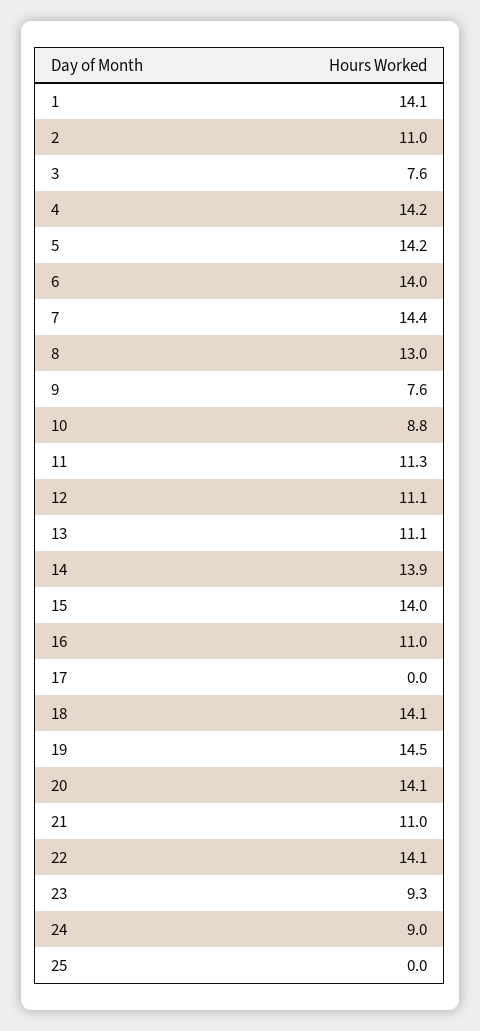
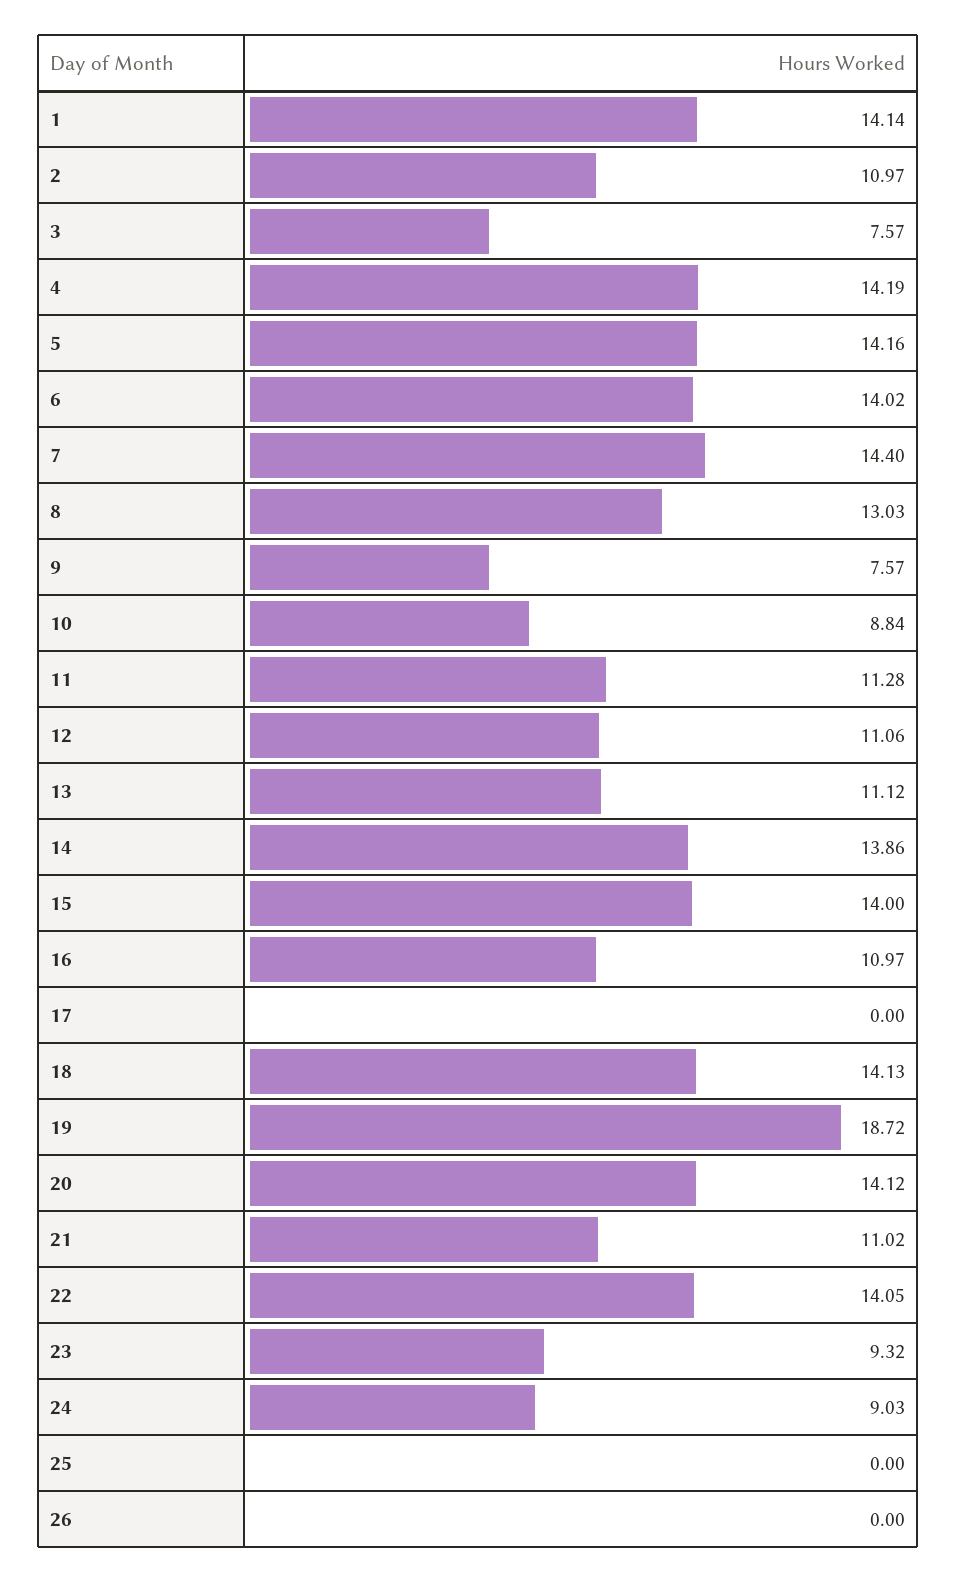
  {
    "1": 14.14,
    "2": 10.97,
    "3": 7.57,
    "4": 14.19,
    "5": 14.16,
    "6": 14.02,
    "7": 14.4,
    "8": 13.03,
    "9": 7.57,
    "10": 8.84,
    "11": 11.28,
    "12": 11.06,
    "13": 11.12,
    "14": 13.86,
    "15": 14,
    "16": 10.97,
    "17": 0,
    "18": 14.13,
-   "19": 14.5,
+   "19": 18.72,
    "20": 14.12,
    "21": 11.02,
    "22": 14.05,
    "23": 9.32,
    "24": 9.03,
-   "25": 0
+   "25": 0,
+   "26": 0
  }

